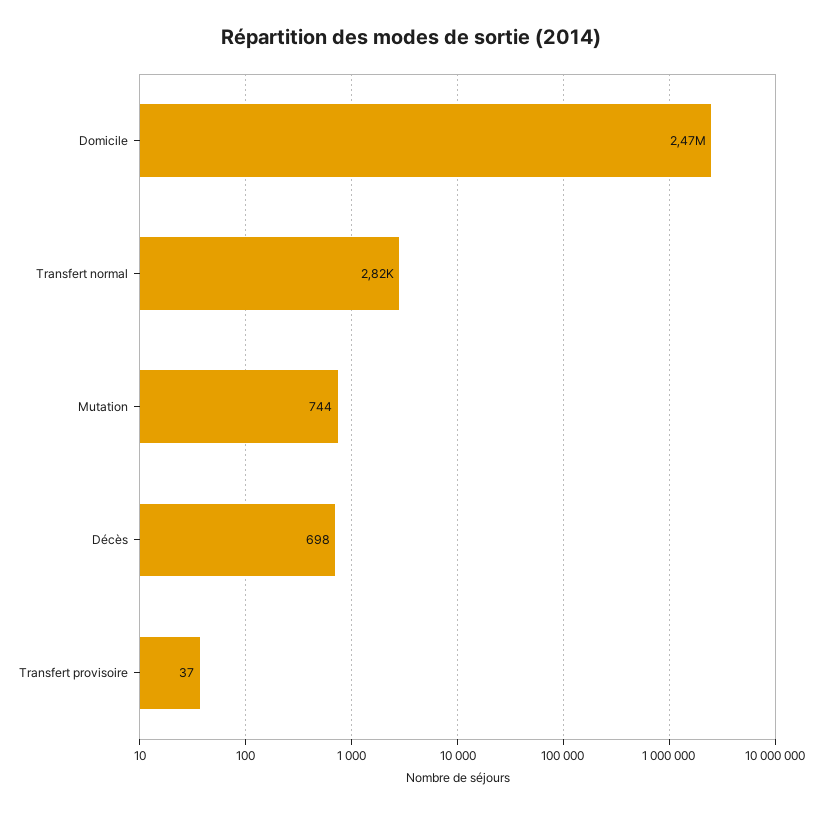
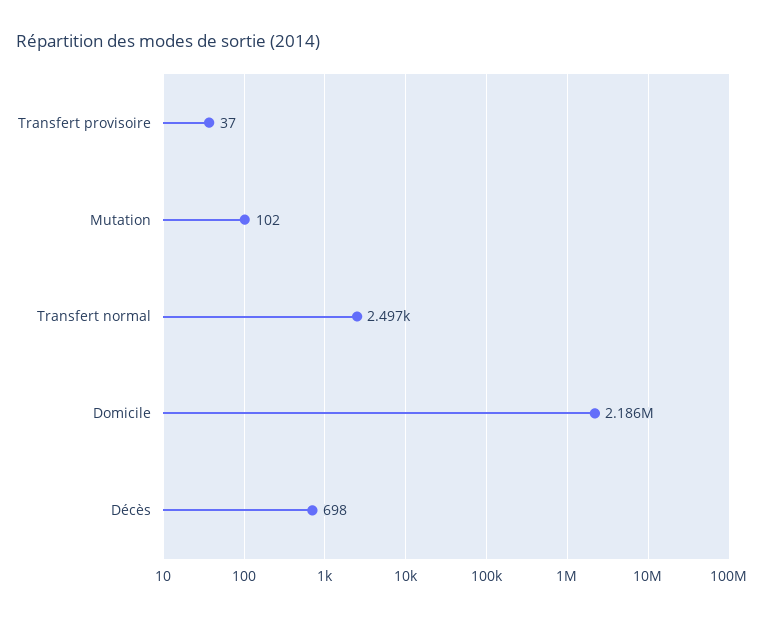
  {
-   "Domicile": 2470000,
+   "Domicile": 2186000,
-   "Transfert normal": 2820,
+   "Transfert normal": 2497,
-   "Mutation": 744,
+   "Mutation": 102,
    "Décès": 698,
    "Transfert provisoire": 37
  }

